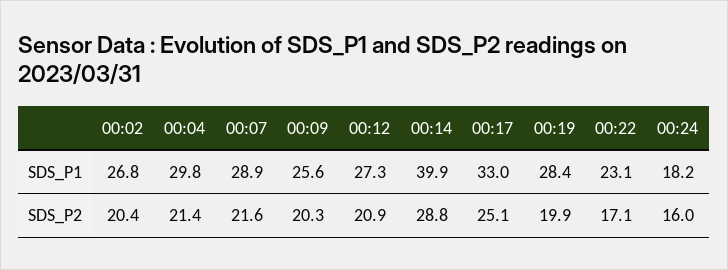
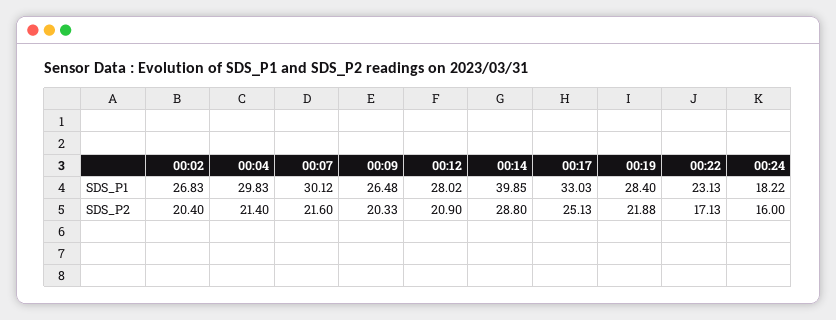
  {
    "00:02": {
      "SDS_P1": 26.83,
      "SDS_P2": 20.4
    },
    "00:04": {
      "SDS_P1": 29.83,
      "SDS_P2": 21.4
    },
    "00:07": {
-     "SDS_P1": 28.9,
+     "SDS_P1": 30.12,
      "SDS_P2": 21.6
    },
    "00:09": {
-     "SDS_P1": 25.6,
+     "SDS_P1": 26.48,
      "SDS_P2": 20.33
    },
    "00:12": {
-     "SDS_P1": 27.3,
+     "SDS_P1": 28.02,
      "SDS_P2": 20.9
    },
    "00:14": {
      "SDS_P1": 39.85,
      "SDS_P2": 28.8
    },
    "00:17": {
      "SDS_P1": 33.03,
      "SDS_P2": 25.13
    },
    "00:19": {
      "SDS_P1": 28.4,
-     "SDS_P2": 19.9
+     "SDS_P2": 21.88
    },
    "00:22": {
      "SDS_P1": 23.13,
      "SDS_P2": 17.13
    },
    "00:24": {
      "SDS_P1": 18.22,
      "SDS_P2": 16
    }
  }

